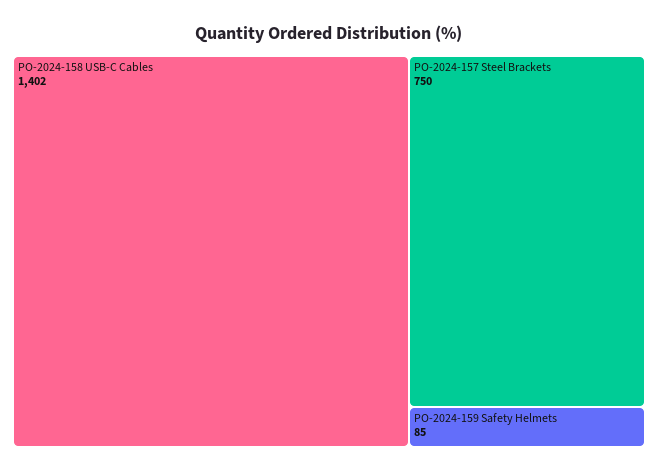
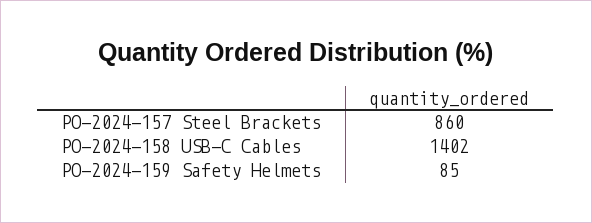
  {
    "PO-2024-158 USB-C Cables": 1402,
-   "PO-2024-157 Steel Brackets": 750,
+   "PO-2024-157 Steel Brackets": 860,
    "PO-2024-159 Safety Helmets": 85
  }

